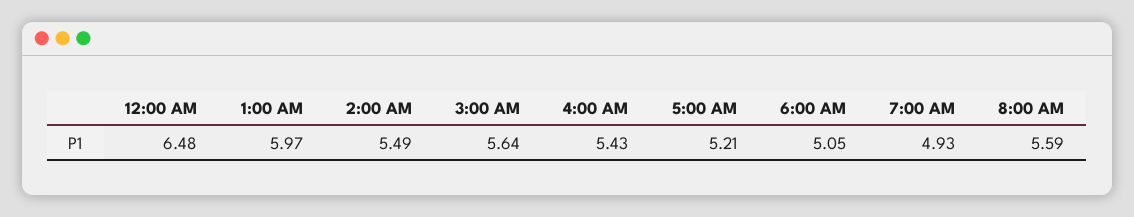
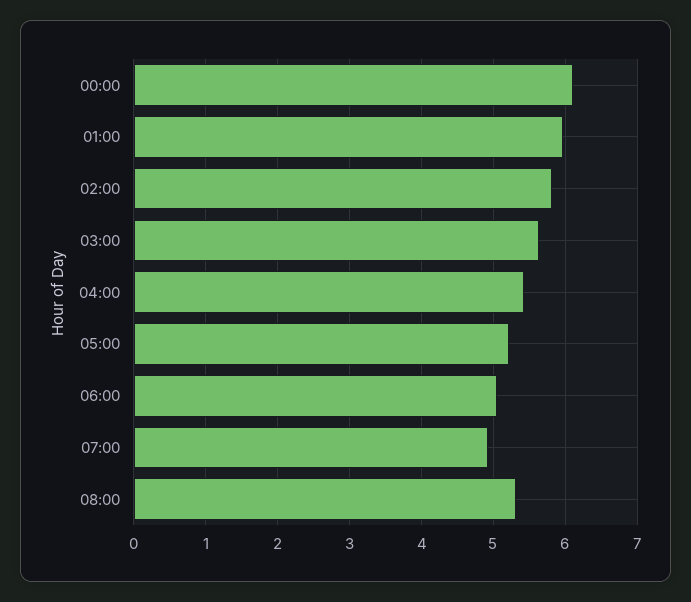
  {
-   "12:00 AM": 6.48,
+   "12:00 AM": 6.1,
    "1:00 AM": 5.97,
-   "2:00 AM": 5.49,
+   "2:00 AM": 5.8,
    "3:00 AM": 5.64,
    "4:00 AM": 5.43,
    "5:00 AM": 5.21,
    "6:00 AM": 5.05,
    "7:00 AM": 4.93,
-   "8:00 AM": 5.59
+   "8:00 AM": 5.3
  }

